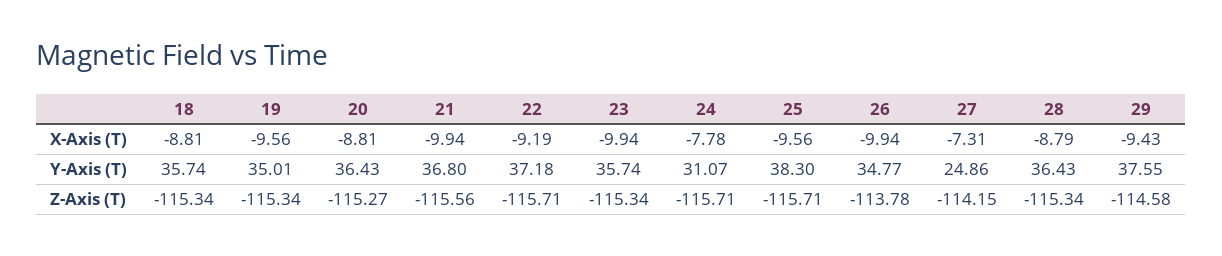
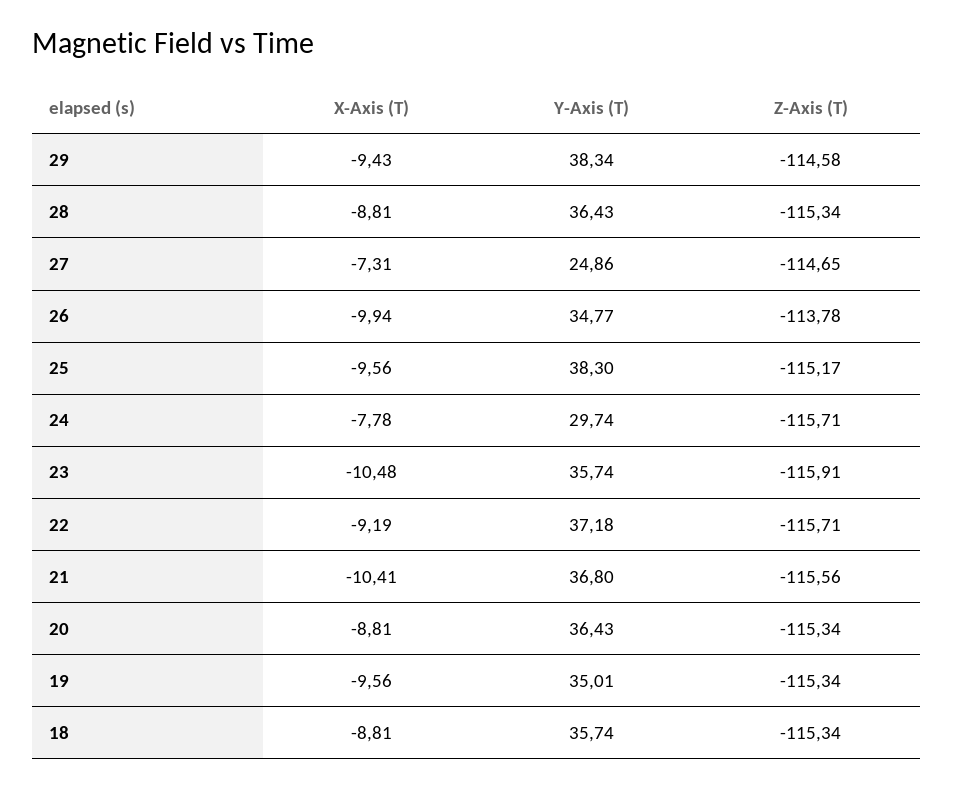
  {
    "18": {
      "X-Axis (T)": -8.81,
      "Y-Axis (T)": 35.74,
      "Z-Axis (T)": -115.34
    },
    "19": {
      "X-Axis (T)": -9.56,
      "Y-Axis (T)": 35.01,
      "Z-Axis (T)": -115.34
    },
    "20": {
      "X-Axis (T)": -8.81,
      "Y-Axis (T)": 36.43,
-     "Z-Axis (T)": -115.27
+     "Z-Axis (T)": -115.34
    },
    "21": {
-     "X-Axis (T)": -9.94,
+     "X-Axis (T)": -10.41,
      "Y-Axis (T)": 36.8,
      "Z-Axis (T)": -115.56
    },
    "22": {
      "X-Axis (T)": -9.19,
      "Y-Axis (T)": 37.18,
      "Z-Axis (T)": -115.71
    },
    "23": {
-     "X-Axis (T)": -9.94,
+     "X-Axis (T)": -10.48,
      "Y-Axis (T)": 35.74,
-     "Z-Axis (T)": -115.34
+     "Z-Axis (T)": -115.91
    },
    "24": {
      "X-Axis (T)": -7.78,
-     "Y-Axis (T)": 31.07,
+     "Y-Axis (T)": 29.74,
      "Z-Axis (T)": -115.71
    },
    "25": {
      "X-Axis (T)": -9.56,
      "Y-Axis (T)": 38.3,
-     "Z-Axis (T)": -115.71
+     "Z-Axis (T)": -115.17
    },
    "26": {
      "X-Axis (T)": -9.94,
      "Y-Axis (T)": 34.77,
      "Z-Axis (T)": -113.78
    },
    "27": {
      "X-Axis (T)": -7.31,
      "Y-Axis (T)": 24.86,
-     "Z-Axis (T)": -114.15
+     "Z-Axis (T)": -114.65
    },
    "28": {
-     "X-Axis (T)": -8.79,
+     "X-Axis (T)": -8.81,
      "Y-Axis (T)": 36.43,
      "Z-Axis (T)": -115.34
    },
    "29": {
      "X-Axis (T)": -9.43,
-     "Y-Axis (T)": 37.55,
+     "Y-Axis (T)": 38.34,
      "Z-Axis (T)": -114.58
    }
  }

